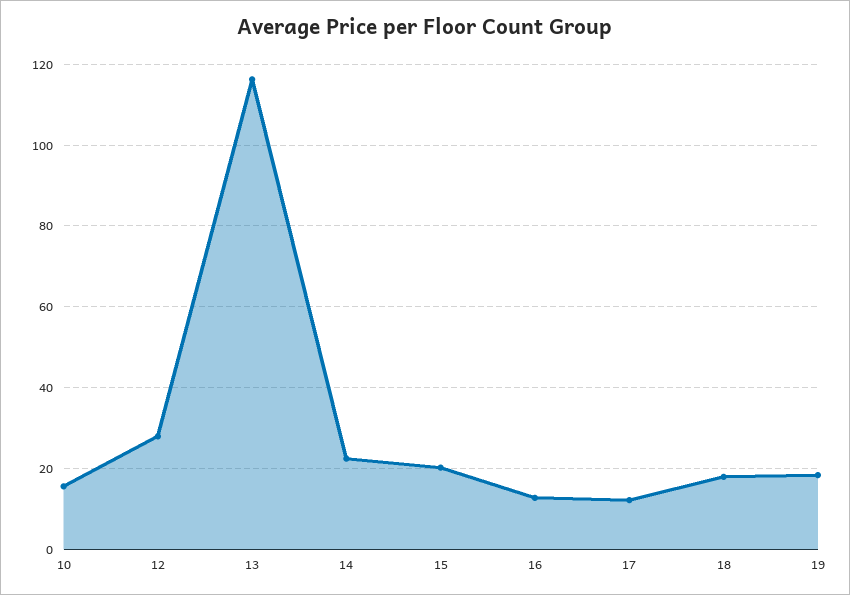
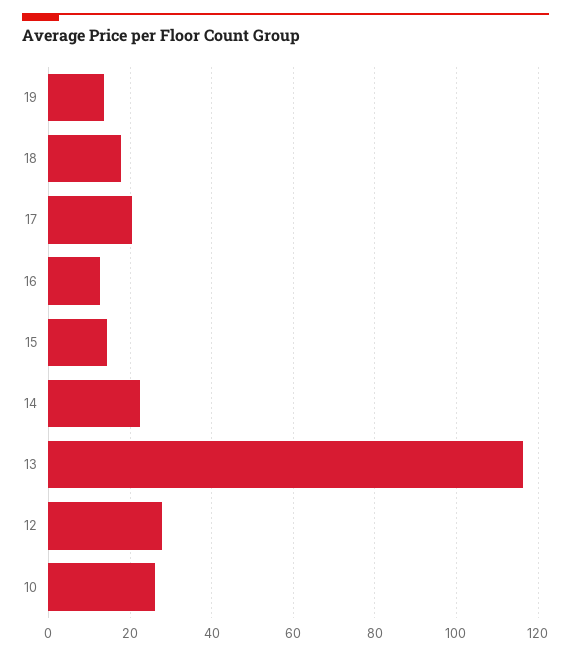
  {
-   "10": 16,
+   "10": 26,
    "12": 28,
    "13": 116,
    "14": 22,
-   "15": 20,
+   "15": 14,
    "16": 12,
-   "17": 12,
+   "17": 20,
    "18": 18,
-   "19": 18
+   "19": 14
  }

